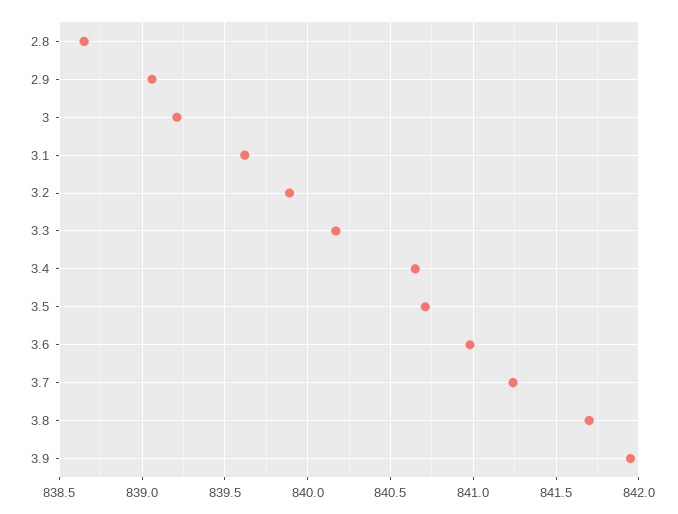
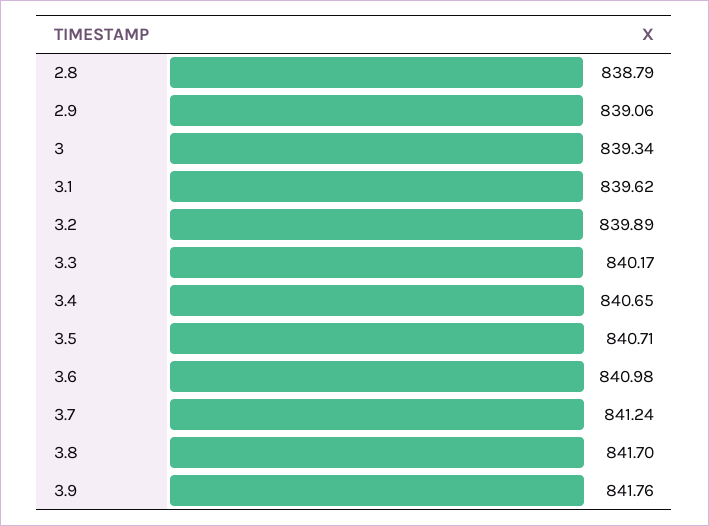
  {
-   "2.8": 838.65,
+   "2.8": 838.79,
    "2.9": 839.06,
-   "3": 839.2,
+   "3": 839.34,
    "3.1": 839.62,
    "3.2": 839.89,
    "3.3": 840.17,
    "3.4": 840.65,
    "3.5": 840.71,
    "3.6": 840.98,
    "3.7": 841.24,
    "3.8": 841.7,
-   "3.9": 841.95
+   "3.9": 841.76
  }

